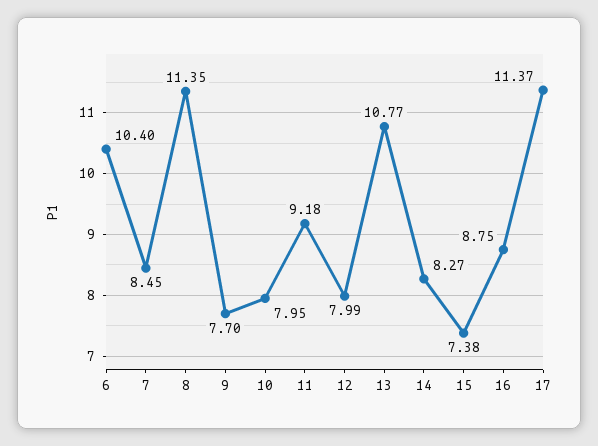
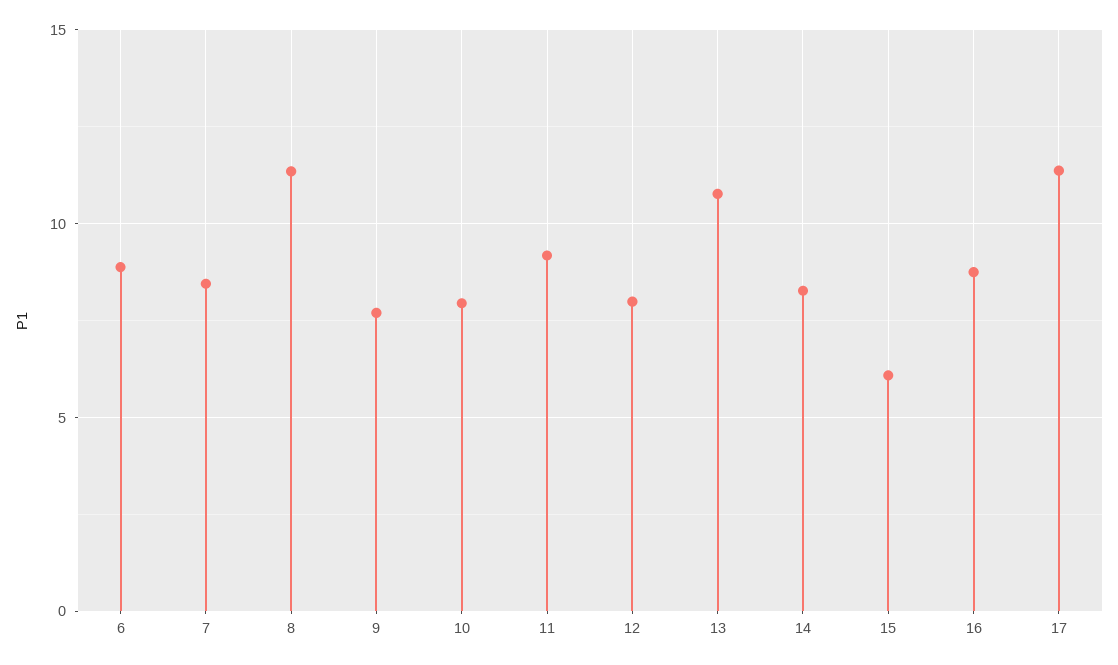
  {
-   "6": 10.4,
+   "6": 9,
    "7": 8.45,
    "8": 11.35,
    "9": 7.7,
    "10": 7.95,
    "11": 9.18,
    "12": 7.99,
    "13": 10.77,
    "14": 8.27,
-   "15": 7.38,
+   "15": 6,
    "16": 8.75,
    "17": 11.37
  }

